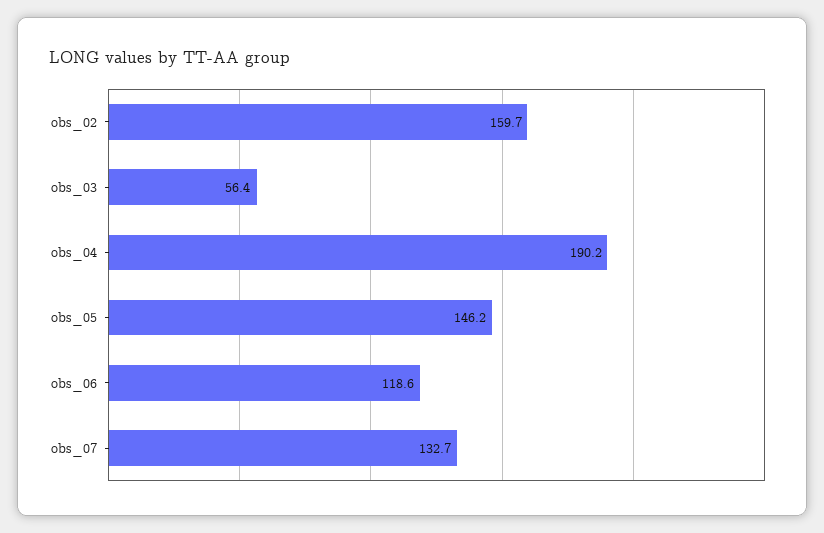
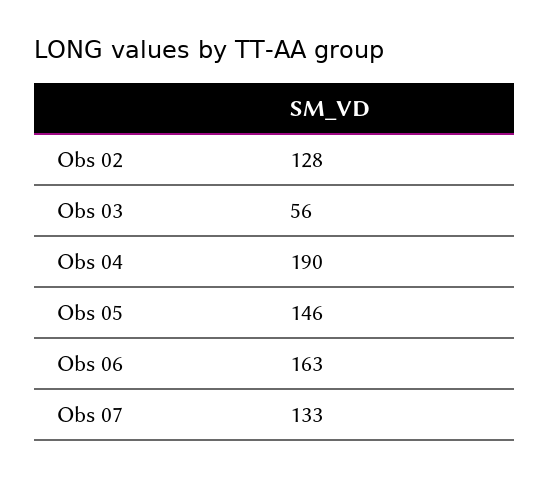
  {
-   "obs_02": 159.7,
+   "obs_02": 128,
    "obs_03": 56.4,
    "obs_04": 190.2,
    "obs_05": 146.2,
-   "obs_06": 118.6,
+   "obs_06": 163,
    "obs_07": 132.7
  }

